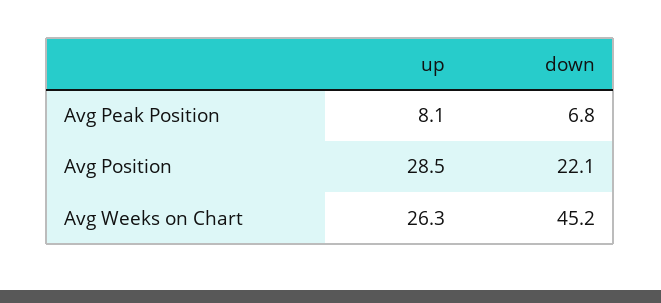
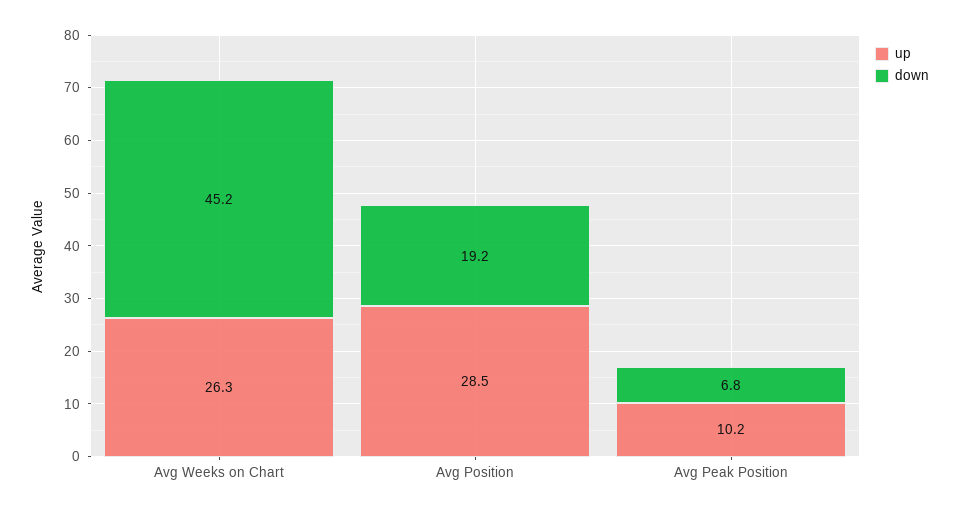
  {
    "up": {
-     "Avg Peak Position": 8.1,
+     "Avg Peak Position": 10.2,
      "Avg Position": 28.5,
      "Avg Weeks on Chart": 26.3
    },
    "down": {
      "Avg Peak Position": 6.8,
-     "Avg Position": 22.1,
+     "Avg Position": 19.2,
      "Avg Weeks on Chart": 45.2
    }
  }

